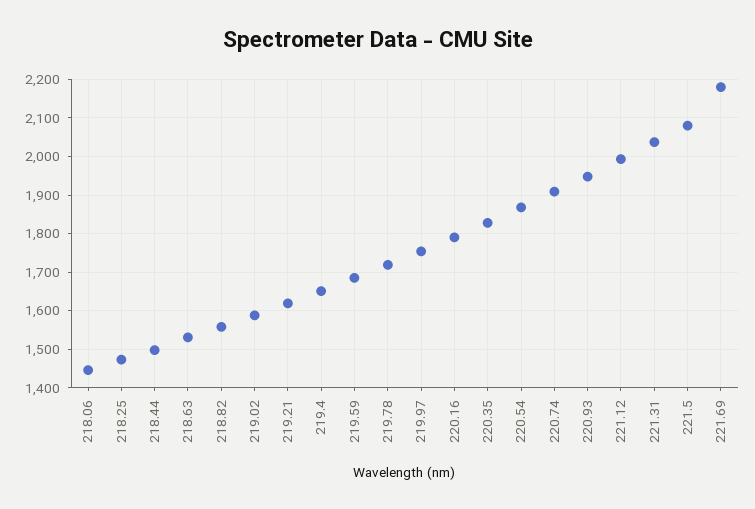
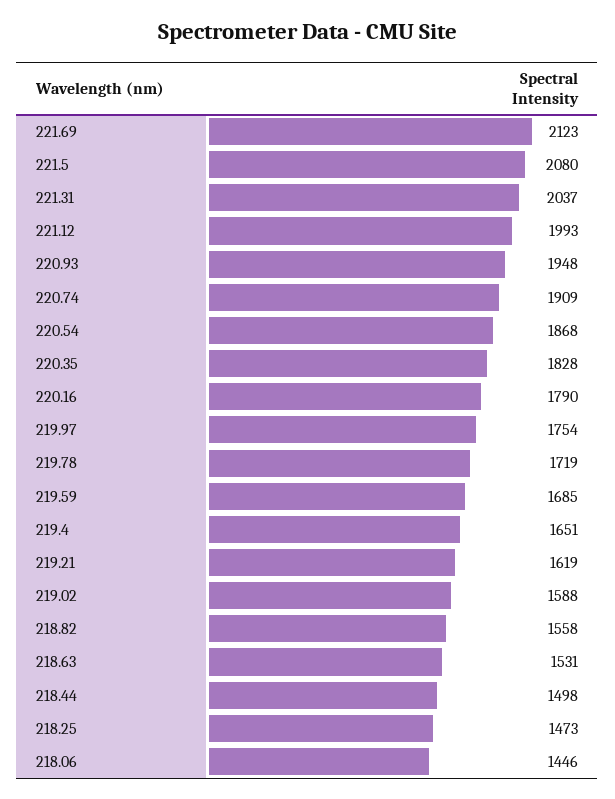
  {
    "218.06": 1446,
    "218.25": 1473,
    "218.44": 1498,
    "218.63": 1531,
    "218.82": 1558,
    "219.02": 1588,
    "219.21": 1619,
    "219.4": 1651,
    "219.59": 1685,
    "219.78": 1719,
    "219.97": 1754,
    "220.16": 1790,
    "220.35": 1828,
    "220.54": 1868,
    "220.74": 1909,
    "220.93": 1948,
    "221.12": 1993,
    "221.31": 2037,
    "221.5": 2080,
-   "221.69": 2180
+   "221.69": 2123
  }

